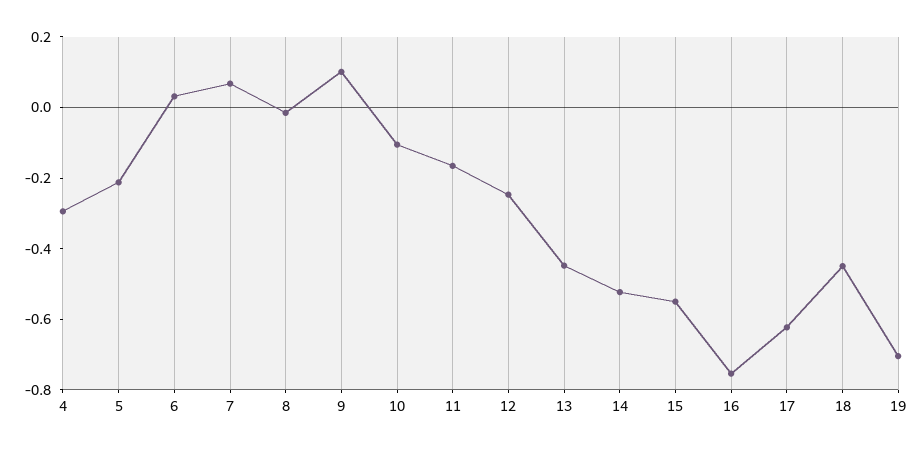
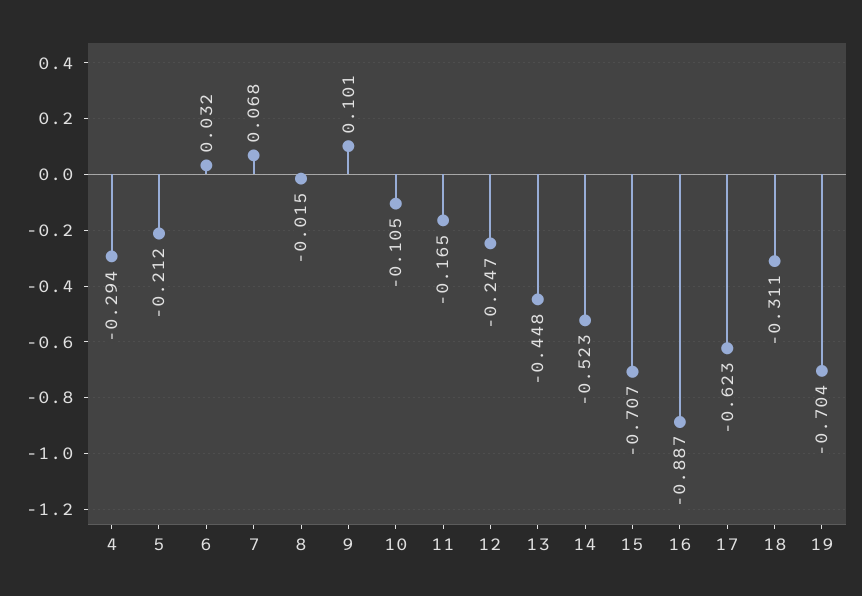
  {
    "4": -0.294,
    "5": -0.212,
    "6": 0.032,
    "7": 0.068,
    "8": -0.015,
    "9": 0.101,
    "10": -0.105,
    "11": -0.165,
    "12": -0.247,
    "13": -0.448,
    "14": -0.523,
-   "15": -0.55,
+   "15": -0.707,
-   "16": -0.75,
+   "16": -0.887,
    "17": -0.623,
-   "18": -0.45,
+   "18": -0.311,
    "19": -0.704
  }

